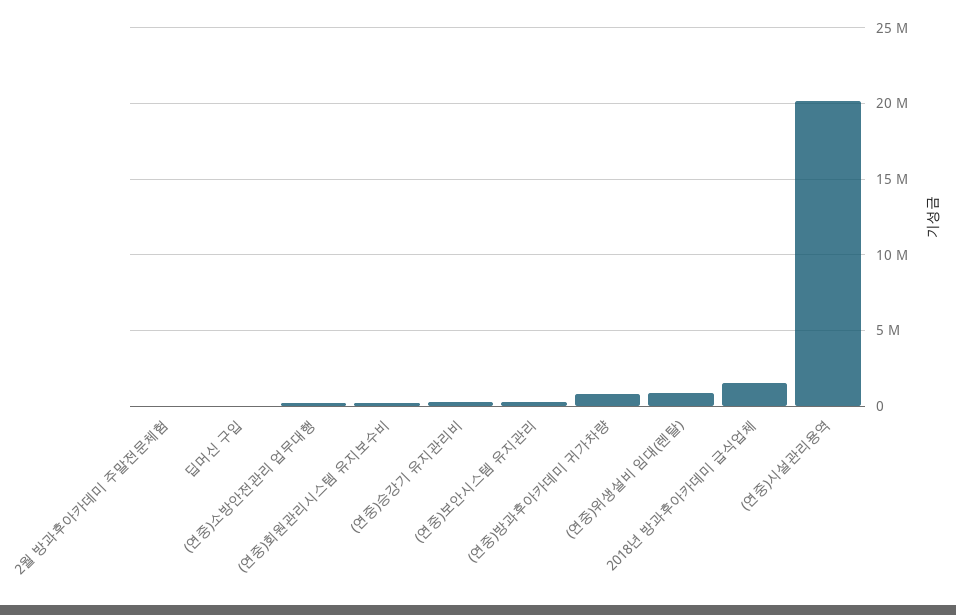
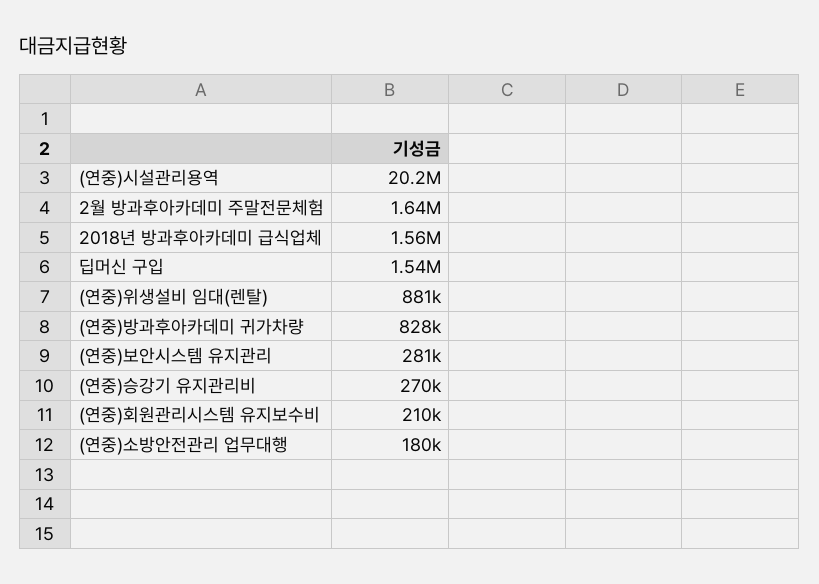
  {
-   "2월 방과후아카데미 주말전문체험": 0,
+   "2월 방과후아카데미 주말전문체험": 1640000,
-   "딥머신 구입": 0,
+   "딥머신 구입": 1540000,
    "(연중)소방안전관리 업무대행": 180000,
    "(연중)회원관리시스템 유지보수비": 210000,
    "(연중)승강기 유지관리비": 270000,
    "(연중)보안시스템 유지관리": 281000,
    "(연중)방과후아카데미 귀가차량": 828000,
    "(연중)위생설비 임대(렌탈)": 881000,
    "2018년 방과후아카데미 급식업체": 1560000,
    "(연중)시설관리용역": 20200000
  }

